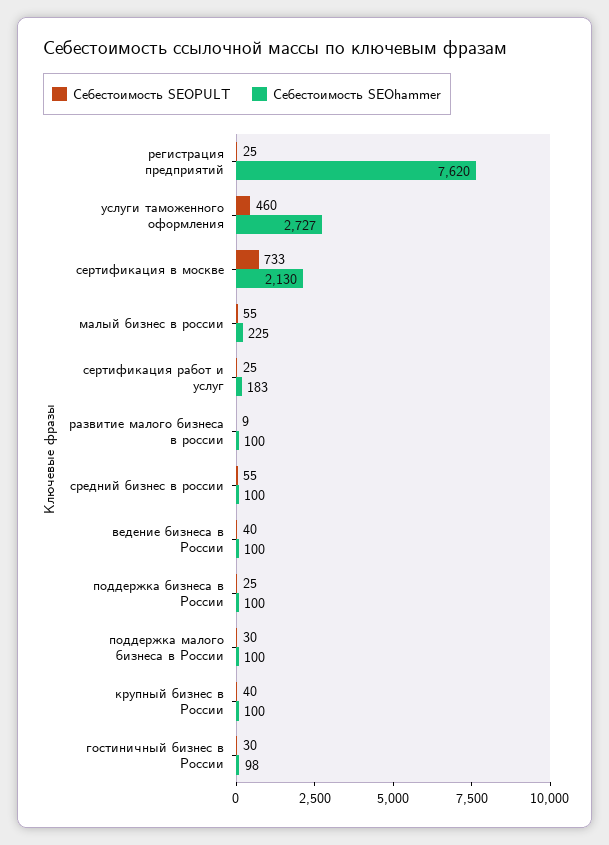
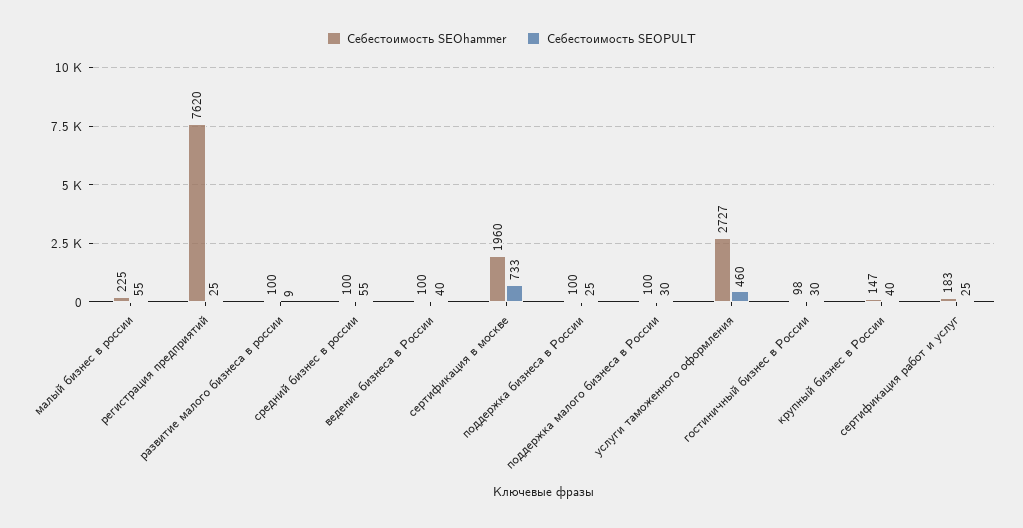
  {
    "Себестоимость SEOPULT": {
      "регистрация предприятий": 25,
      "услуги таможенного оформления": 460,
      "сертификация в москве": 733,
      "малый бизнес в россии": 55,
      "сертификация работ и услуг": 25,
      "развитие малого бизнеса в россии": 9,
      "средний бизнес в россии": 55,
      "ведение бизнеса в России": 40,
      "поддержка бизнеса в России": 25,
      "поддержка малого бизнеса в России": 30,
      "крупный бизнес в России": 40,
      "гостиничный бизнес в России": 30
    },
    "Себестоимость SEOhammer": {
      "регистрация предприятий": 7620,
      "услуги таможенного оформления": 2727,
-     "сертификация в москве": 2130,
+     "сертификация в москве": 1960,
      "малый бизнес в россии": 225,
      "сертификация работ и услуг": 183,
      "развитие малого бизнеса в россии": 100,
      "средний бизнес в россии": 100,
      "ведение бизнеса в России": 100,
      "поддержка бизнеса в России": 100,
      "поддержка малого бизнеса в России": 100,
-     "крупный бизнес в России": 100,
+     "крупный бизнес в России": 147,
      "гостиничный бизнес в России": 98
    }
  }

